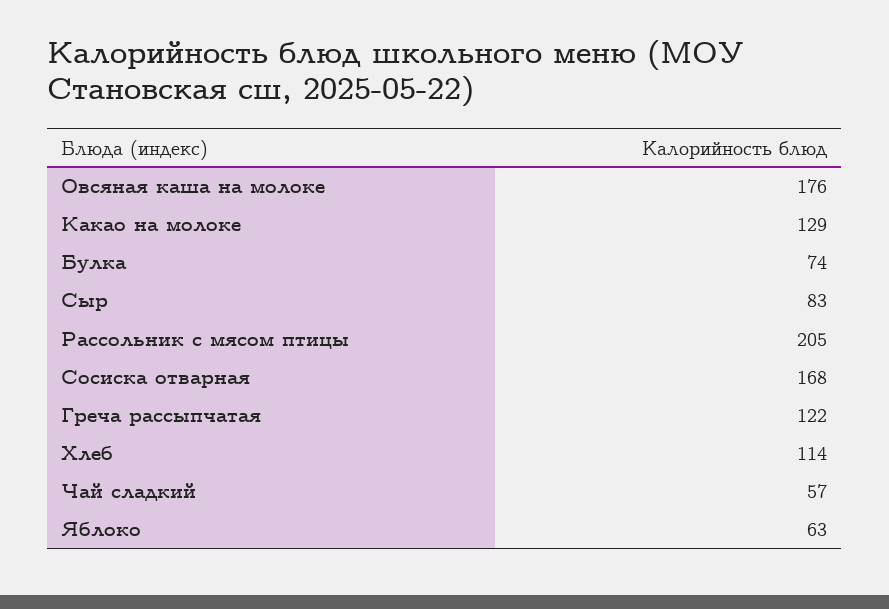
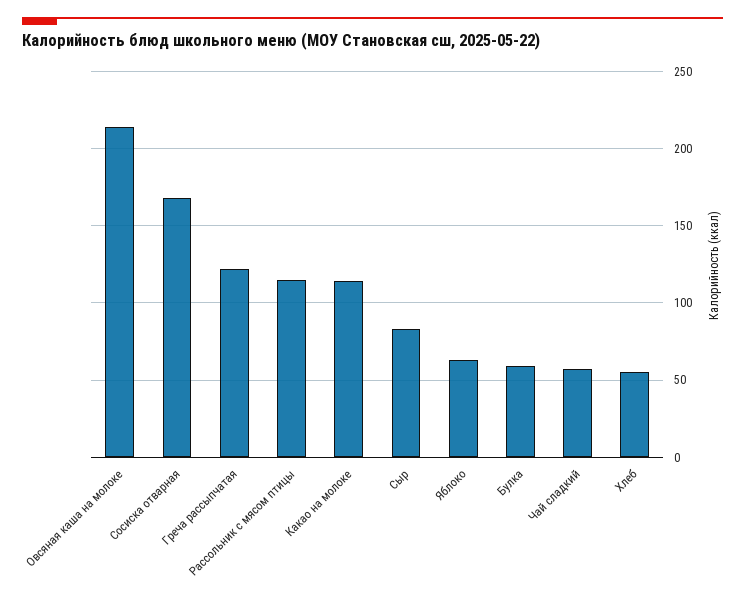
  {
-   "Овсяная каша на молоке": 176,
+   "Овсяная каша на молоке": 215,
-   "Какао на молоке": 129,
+   "Какао на молоке": 115,
-   "Булка": 74,
+   "Булка": 60,
    "Сыр": 83,
-   "Рассольник с мясом птицы": 205,
+   "Рассольник с мясом птицы": 115,
    "Сосиска отварная": 168,
    "Греча рассыпчатая": 122,
-   "Хлеб": 114,
+   "Хлеб": 55,
    "Чай сладкий": 57,
    "Яблоко": 63
  }

